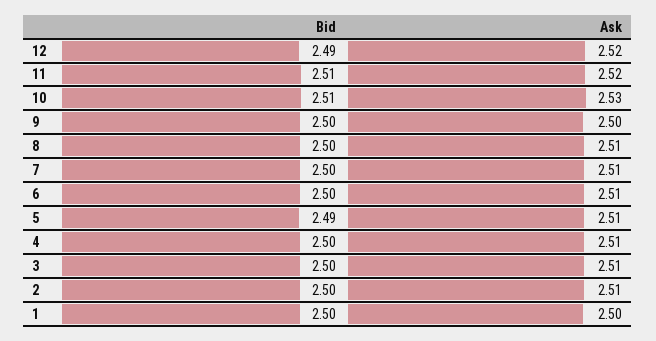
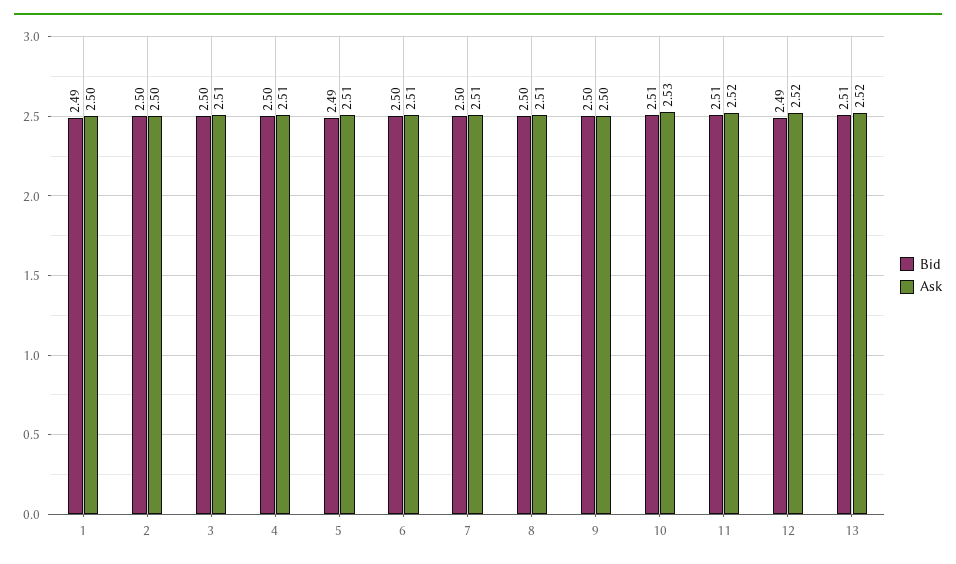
  {
    "Bid": {
      "12": 2.49,
      "11": 2.51,
      "10": 2.51,
      "9": 2.5,
      "8": 2.5,
      "7": 2.5,
      "6": 2.5,
      "5": 2.49,
      "4": 2.5,
      "3": 2.5,
      "2": 2.5,
-     "1": 2.5
+     "1": 2.49,
+     "13": 2.51
    },
    "Ask": {
      "12": 2.52,
      "11": 2.52,
      "10": 2.53,
      "9": 2.5,
      "8": 2.51,
      "7": 2.51,
      "6": 2.51,
      "5": 2.51,
      "4": 2.51,
      "3": 2.51,
-     "2": 2.51,
+     "2": 2.5,
-     "1": 2.5
+     "1": 2.5,
+     "13": 2.52
    }
  }

